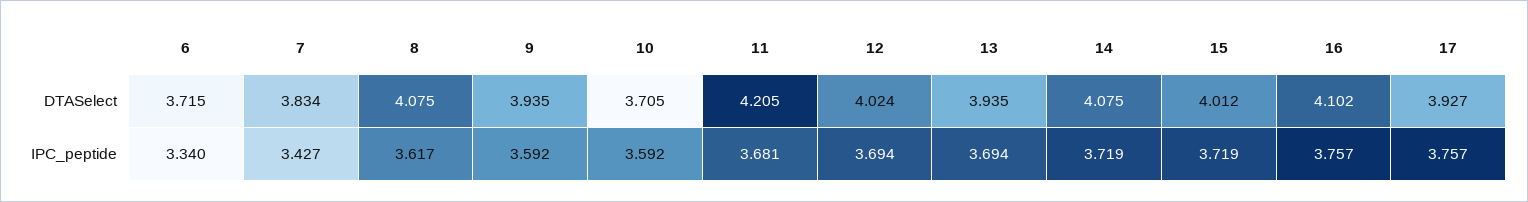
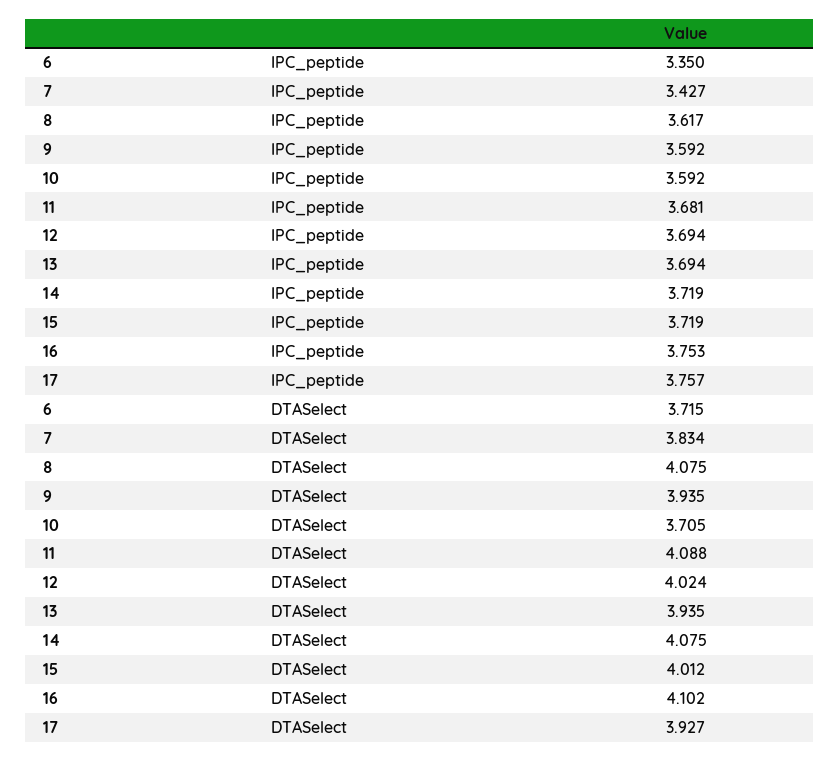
  {
    "6": {
      "DTASelect": 3.715,
-     "IPC_peptide": 3.34
+     "IPC_peptide": 3.35
    },
    "7": {
      "DTASelect": 3.834,
      "IPC_peptide": 3.427
    },
    "8": {
      "DTASelect": 4.075,
      "IPC_peptide": 3.617
    },
    "9": {
      "DTASelect": 3.935,
      "IPC_peptide": 3.592
    },
    "10": {
      "DTASelect": 3.705,
      "IPC_peptide": 3.592
    },
    "11": {
-     "DTASelect": 4.205,
+     "DTASelect": 4.088,
      "IPC_peptide": 3.681
    },
    "12": {
      "DTASelect": 4.024,
      "IPC_peptide": 3.694
    },
    "13": {
      "DTASelect": 3.935,
      "IPC_peptide": 3.694
    },
    "14": {
      "DTASelect": 4.075,
      "IPC_peptide": 3.719
    },
    "15": {
      "DTASelect": 4.012,
      "IPC_peptide": 3.719
    },
    "16": {
      "DTASelect": 4.102,
-     "IPC_peptide": 3.757
+     "IPC_peptide": 3.753
    },
    "17": {
      "DTASelect": 3.927,
      "IPC_peptide": 3.757
    }
  }

